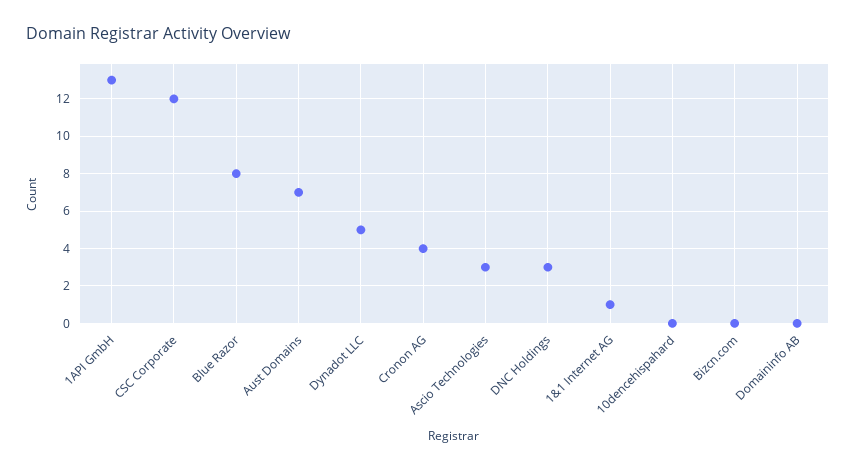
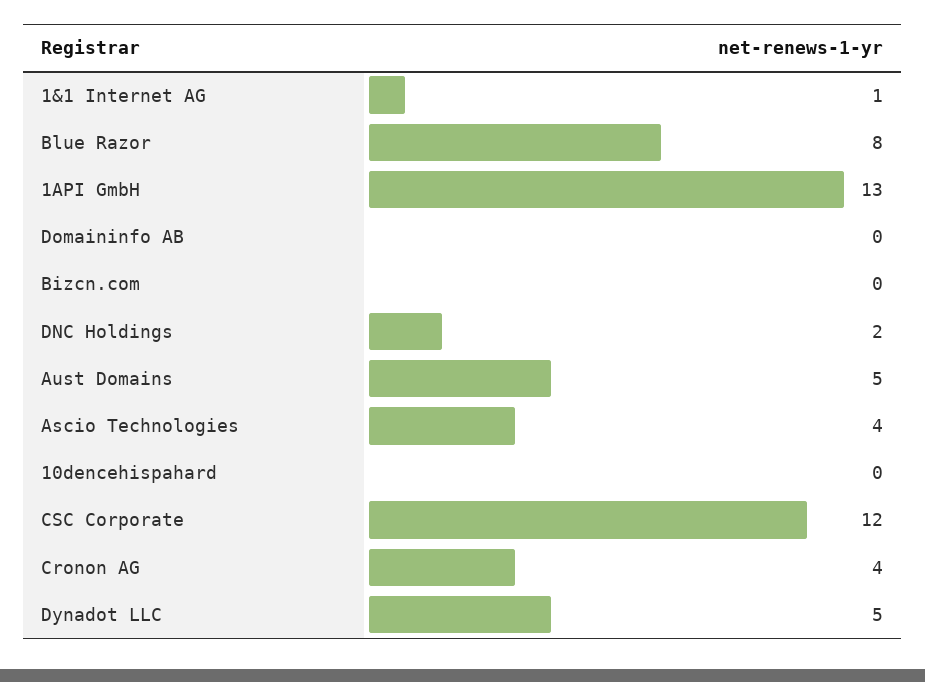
  {
    "1API GmbH": 13,
    "CSC Corporate": 12,
    "Blue Razor": 8,
-   "Aust Domains": 7,
+   "Aust Domains": 5,
    "Dynadot LLC": 5,
    "Cronon AG": 4,
-   "Ascio Technologies": 3,
+   "Ascio Technologies": 4,
-   "DNC Holdings": 3,
+   "DNC Holdings": 2,
    "1&1 Internet AG": 1,
    "10dencehispahard": 0,
    "Bizcn.com": 0,
    "Domaininfo AB": 0
  }

